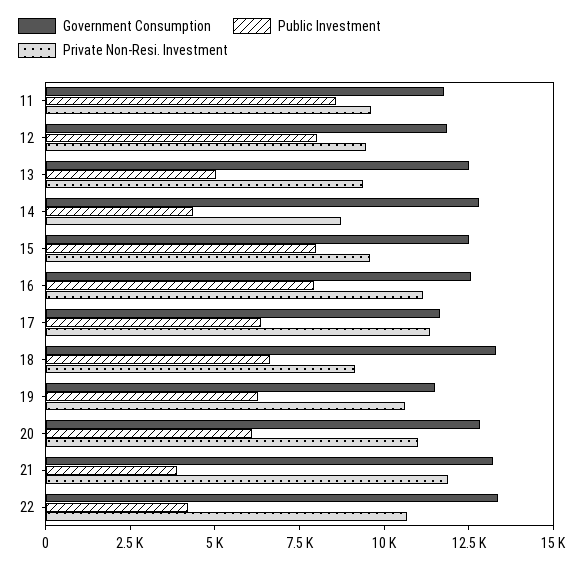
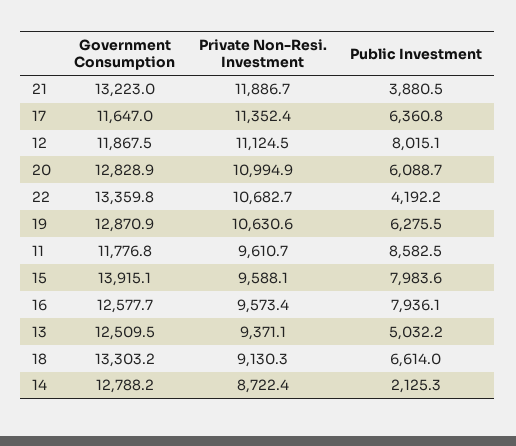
  {
    "Government Consumption": {
      "11": 11776.8,
      "12": 11867.5,
      "13": 12509.5,
      "14": 12788.2,
-     "15": 12500,
+     "15": 13915.1,
      "16": 12577.7,
      "17": 11647,
      "18": 13303.2,
-     "19": 11500,
+     "19": 12870.9,
      "20": 12828.9,
      "21": 13223,
      "22": 13359.8
    },
    "Public Investment": {
      "11": 8582.5,
      "12": 8015.1,
      "13": 5032.2,
-     "14": 4500,
+     "14": 2125.3,
      "15": 7983.6,
      "16": 7936.1,
      "17": 6360.8,
      "18": 6614,
      "19": 6275.5,
      "20": 6088.7,
      "21": 3880.5,
      "22": 4192.2
    },
    "Private Non-Resi. Investment": {
      "11": 9610.7,
-     "12": 9500,
+     "12": 11124.5,
      "13": 9371.1,
      "14": 8722.4,
      "15": 9588.1,
-     "16": 11000,
+     "16": 9573.4,
      "17": 11352.4,
      "18": 9130.3,
      "19": 10630.6,
      "20": 10994.9,
      "21": 11886.7,
      "22": 10682.7
    }
  }

